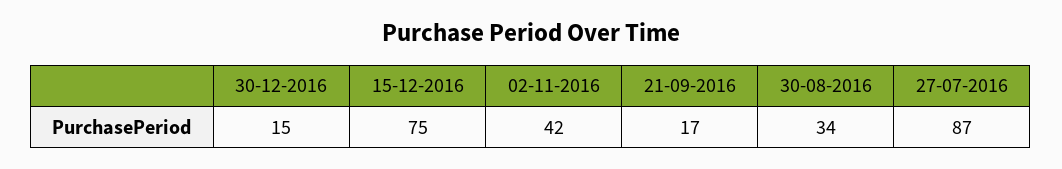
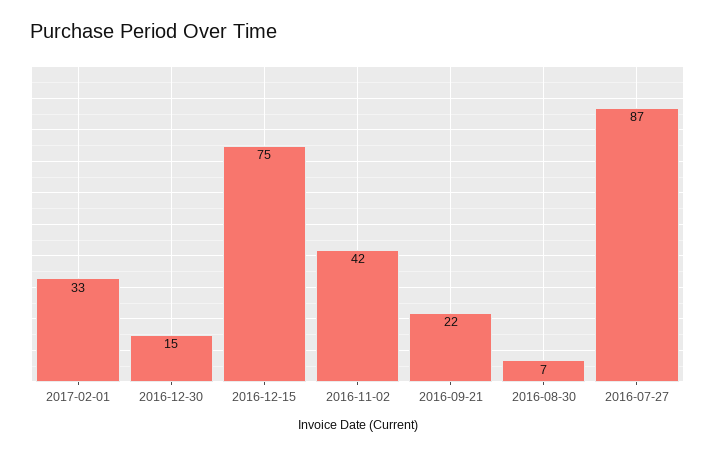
  {
    "30-12-2016": 15,
    "15-12-2016": 75,
    "02-11-2016": 42,
-   "21-09-2016": 17,
+   "21-09-2016": 22,
-   "30-08-2016": 34,
+   "30-08-2016": 7,
-   "27-07-2016": 87
+   "27-07-2016": 87,
+   "2017-02-01": 33
  }

